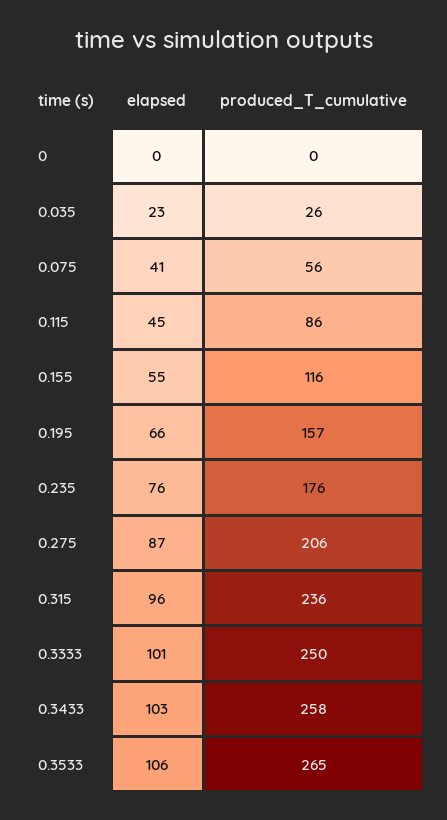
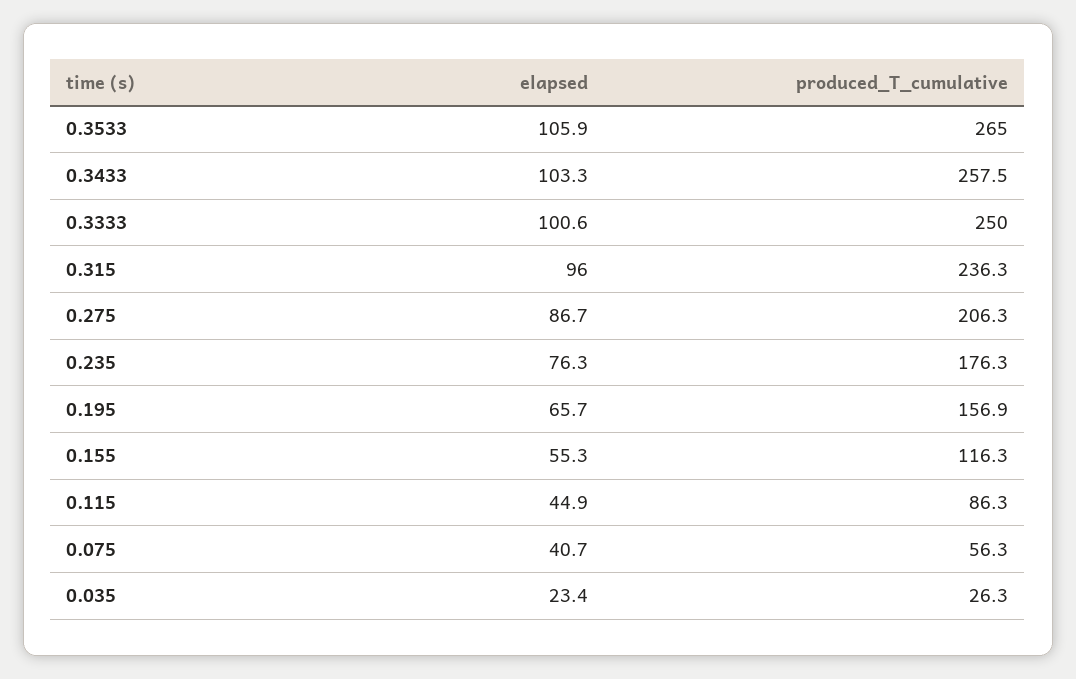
  {
    "elapsed": {
-     "0": 0,
      "0.035": 23.4,
      "0.075": 40.7,
      "0.115": 44.9,
      "0.155": 55.3,
      "0.195": 65.7,
      "0.235": 76.3,
      "0.275": 86.7,
      "0.315": 96,
      "0.3333": 100.6,
      "0.3433": 103.3,
      "0.3533": 105.9
    },
    "produced_T_cumulative": {
-     "0": 0,
      "0.035": 26.3,
      "0.075": 56.3,
      "0.115": 86.3,
      "0.155": 116.3,
      "0.195": 156.9,
      "0.235": 176.3,
      "0.275": 206.3,
      "0.315": 236.3,
      "0.3333": 250,
      "0.3433": 257.5,
      "0.3533": 265
    }
  }

